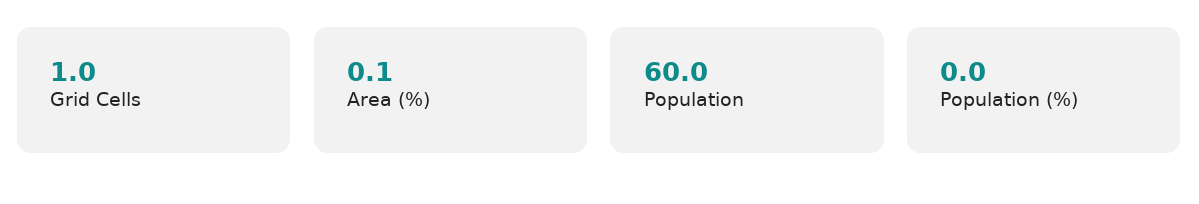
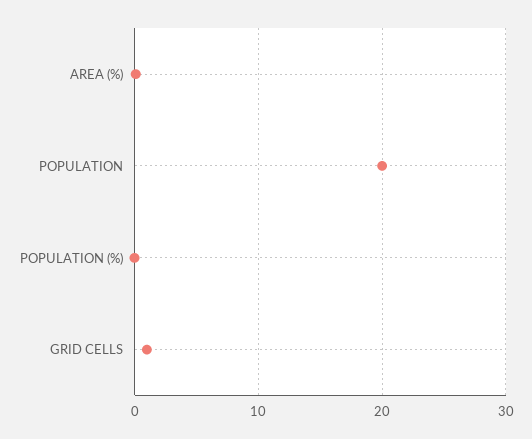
  {
    "Grid Cells": 1,
    "Area (%)": 0.1,
-   "Population": 60,
+   "Population": 20,
    "Population (%)": 0
  }

